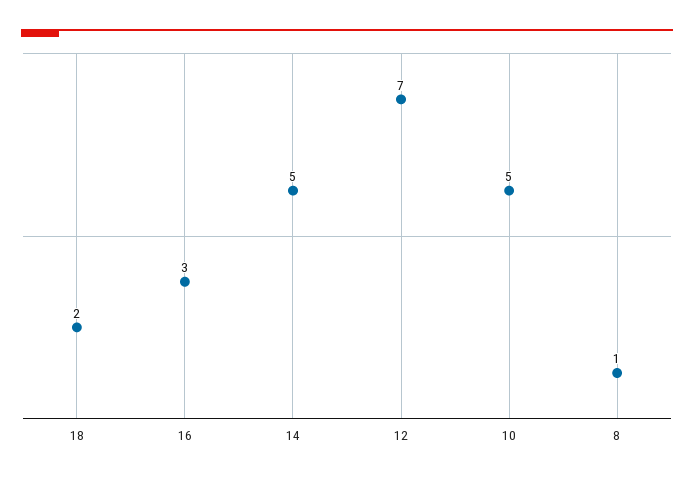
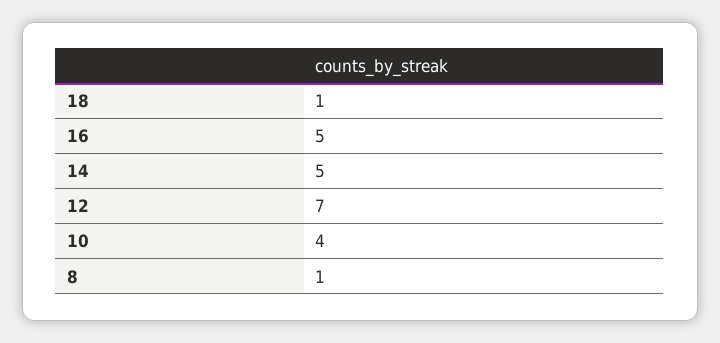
  {
-   "18": 2,
+   "18": 1,
-   "16": 3,
+   "16": 5,
    "14": 5,
    "12": 7,
-   "10": 5,
+   "10": 4,
    "8": 1
  }

